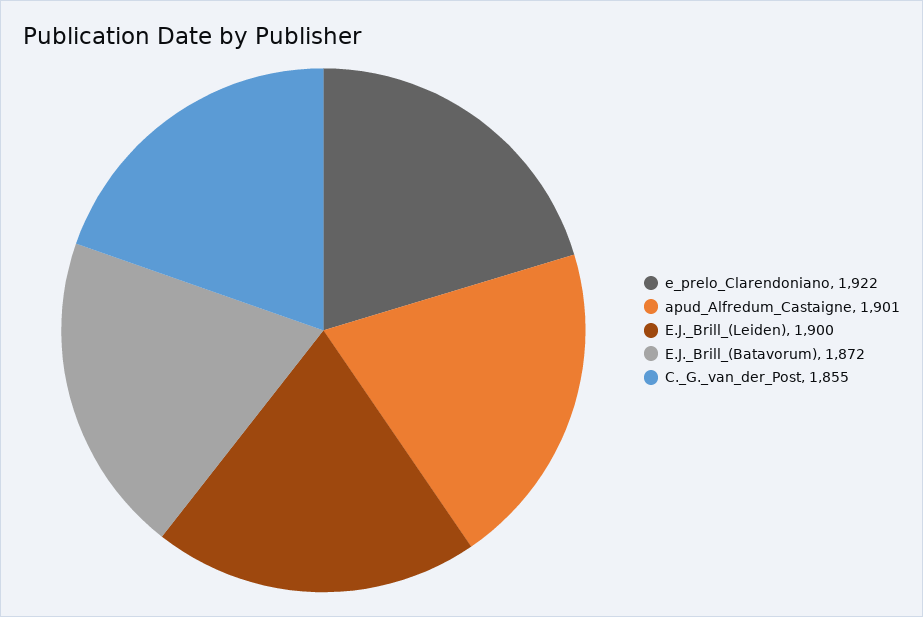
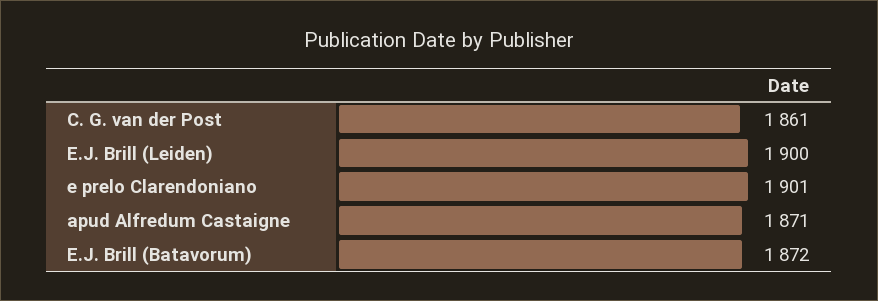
  {
-   "e_prelo_Clarendoniano": 1922,
+   "e_prelo_Clarendoniano": 1901,
-   "apud_Alfredum_Castaigne": 1901,
+   "apud_Alfredum_Castaigne": 1871,
    "E.J._Brill_(Leiden)": 1900,
    "E.J._Brill_(Batavorum)": 1872,
-   "C._G._van_der_Post": 1855
+   "C._G._van_der_Post": 1861
  }

